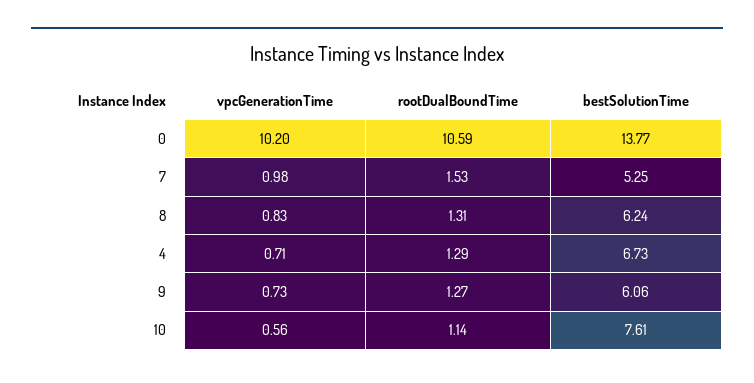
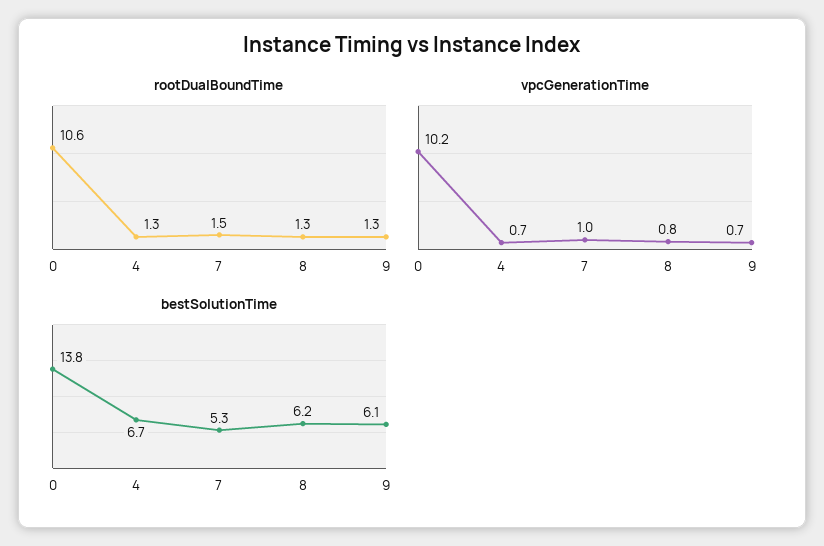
  {
    "vpcGenerationTime": {
      "0": 10.2,
      "7": 0.98,
      "8": 0.83,
      "4": 0.71,
-     "9": 0.73,
+     "9": 0.73
-     "10": 0.56
    },
    "rootDualBoundTime": {
      "0": 10.59,
      "7": 1.53,
      "8": 1.31,
      "4": 1.29,
-     "9": 1.27,
+     "9": 1.27
-     "10": 1.14
    },
    "bestSolutionTime": {
      "0": 13.77,
      "7": 5.25,
      "8": 6.24,
      "4": 6.73,
-     "9": 6.06,
+     "9": 6.06
-     "10": 7.61
    }
  }

